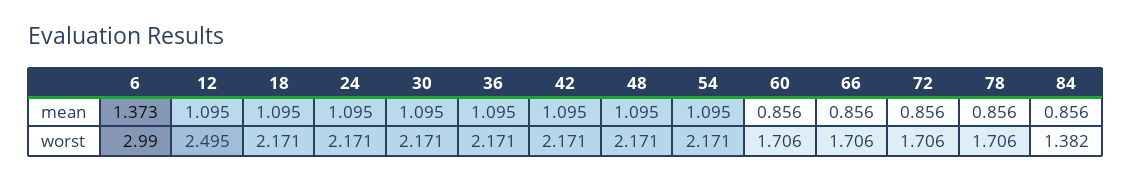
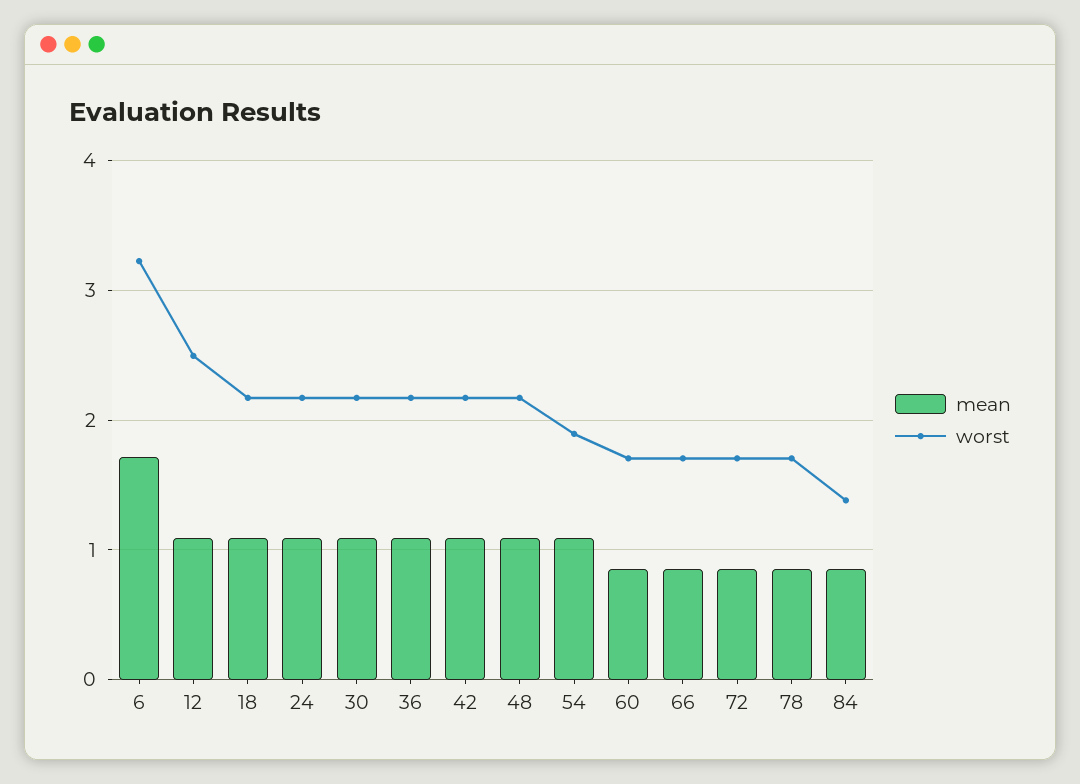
  {
    "mean": {
-     "6": 1.373,
+     "6": 1.7,
      "12": 1.095,
      "18": 1.095,
      "24": 1.095,
      "30": 1.095,
      "36": 1.095,
      "42": 1.095,
      "48": 1.095,
      "54": 1.095,
      "60": 0.856,
      "66": 0.856,
      "72": 0.856,
      "78": 0.856,
      "84": 0.856
    },
    "worst": {
-     "6": 2.99,
+     "6": 3.2,
      "12": 2.495,
      "18": 2.171,
      "24": 2.171,
      "30": 2.171,
      "36": 2.171,
      "42": 2.171,
      "48": 2.171,
-     "54": 2.171,
+     "54": 1.9,
      "60": 1.706,
      "66": 1.706,
      "72": 1.706,
      "78": 1.706,
      "84": 1.382
    }
  }

